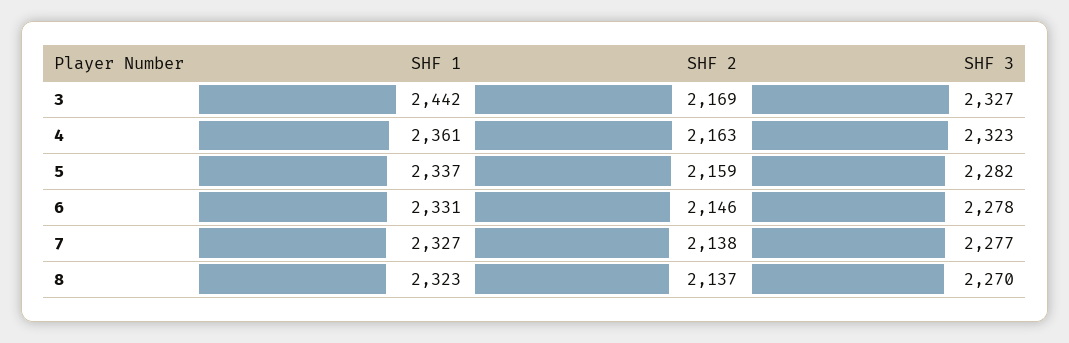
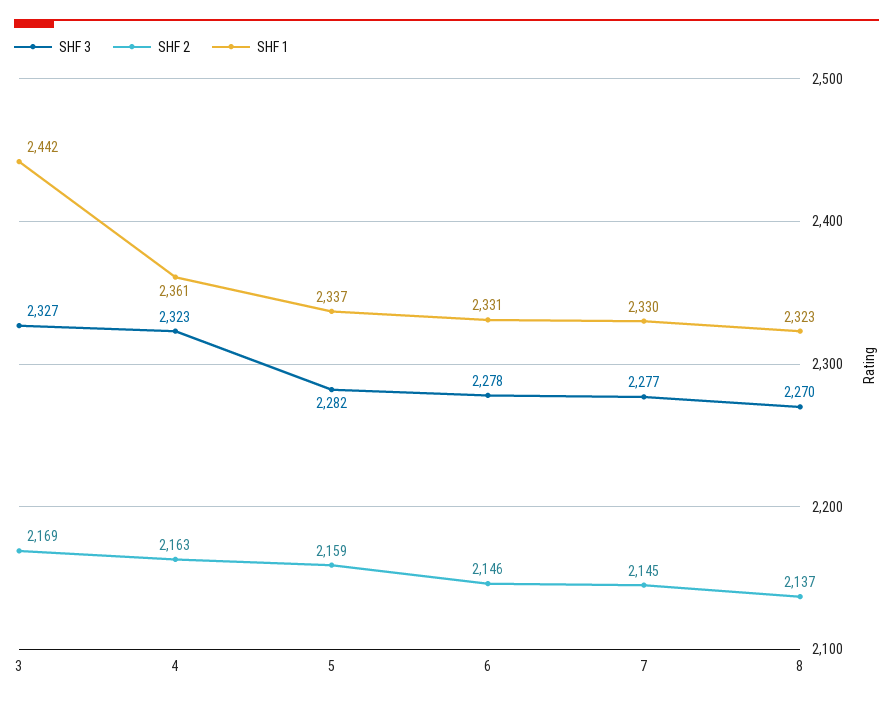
  {
    "SHF 1": {
      "3": 2442,
      "4": 2361,
      "5": 2337,
      "6": 2331,
-     "7": 2327,
+     "7": 2330,
      "8": 2323
    },
    "SHF 2": {
      "3": 2169,
      "4": 2163,
      "5": 2159,
      "6": 2146,
-     "7": 2138,
+     "7": 2145,
      "8": 2137
    },
    "SHF 3": {
      "3": 2327,
      "4": 2323,
      "5": 2282,
      "6": 2278,
      "7": 2277,
      "8": 2270
    }
  }

